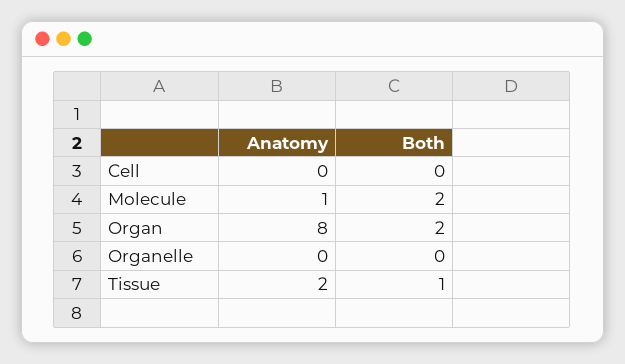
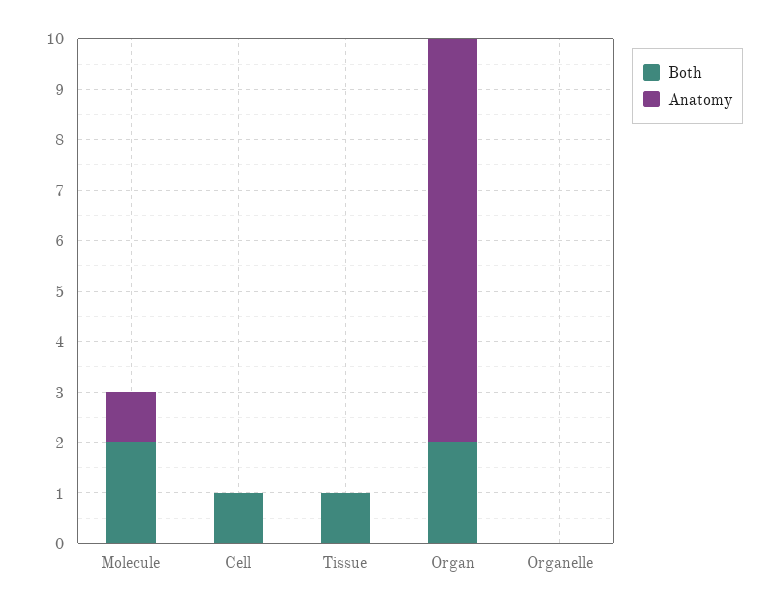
  {
    "Anatomy": {
      "Cell": 0,
      "Molecule": 1,
      "Organ": 8,
      "Organelle": 0,
-     "Tissue": 2
+     "Tissue": 0
    },
    "Both": {
-     "Cell": 0,
+     "Cell": 1,
      "Molecule": 2,
      "Organ": 2,
      "Organelle": 0,
      "Tissue": 1
    }
  }

